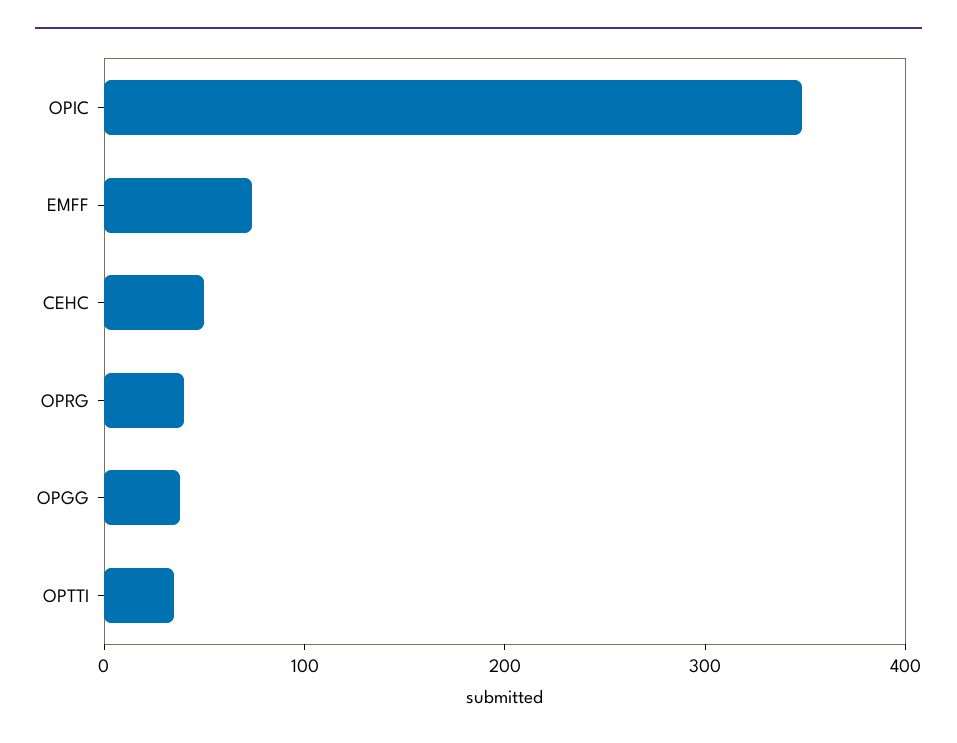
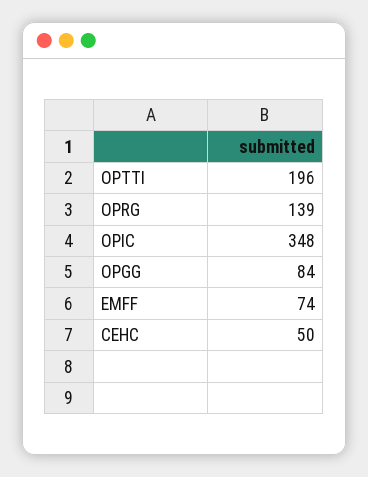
  {
    "OPIC": 348,
    "EMFF": 74,
    "CEHC": 50,
-   "OPRG": 40,
+   "OPRG": 139,
-   "OPGG": 40,
+   "OPGG": 84,
-   "OPTTI": 40
+   "OPTTI": 196
  }

